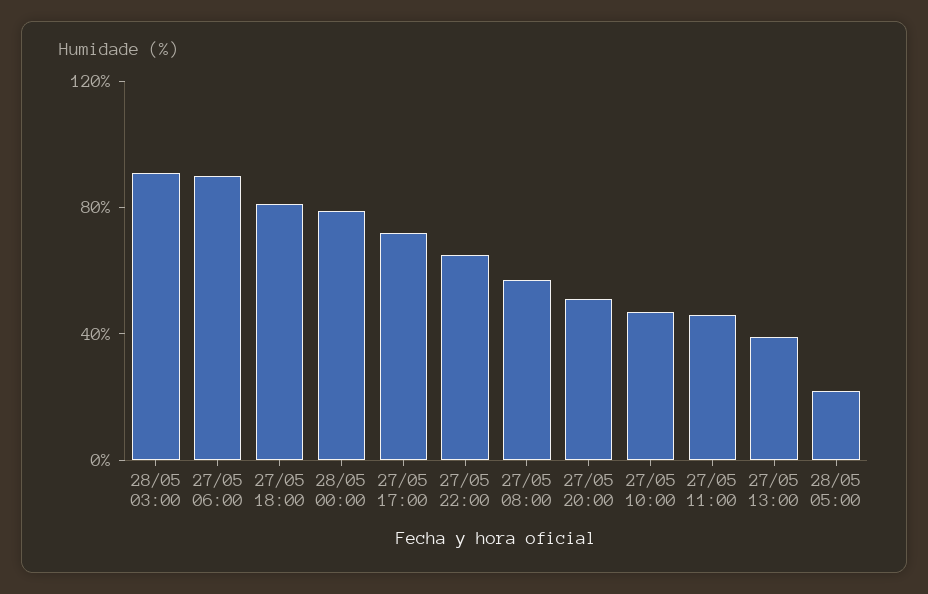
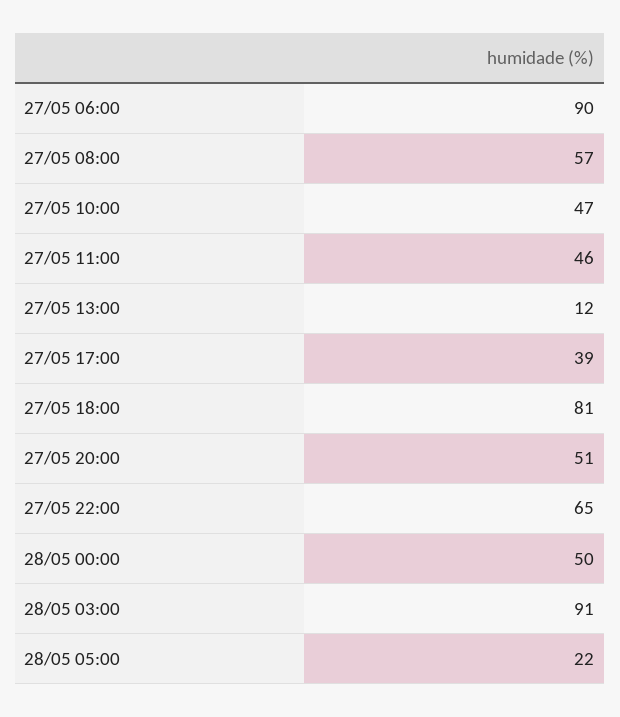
  {
    "28/05 03:00": 91,
    "27/05 06:00": 90,
    "27/05 18:00": 81,
-   "28/05 00:00": 80,
+   "28/05 00:00": 50,
-   "27/05 17:00": 70,
+   "27/05 17:00": 39,
    "27/05 22:00": 65,
    "27/05 08:00": 57,
    "27/05 20:00": 51,
    "27/05 10:00": 47,
    "27/05 11:00": 46,
-   "27/05 13:00": 40,
+   "27/05 13:00": 12,
    "28/05 05:00": 22
  }

